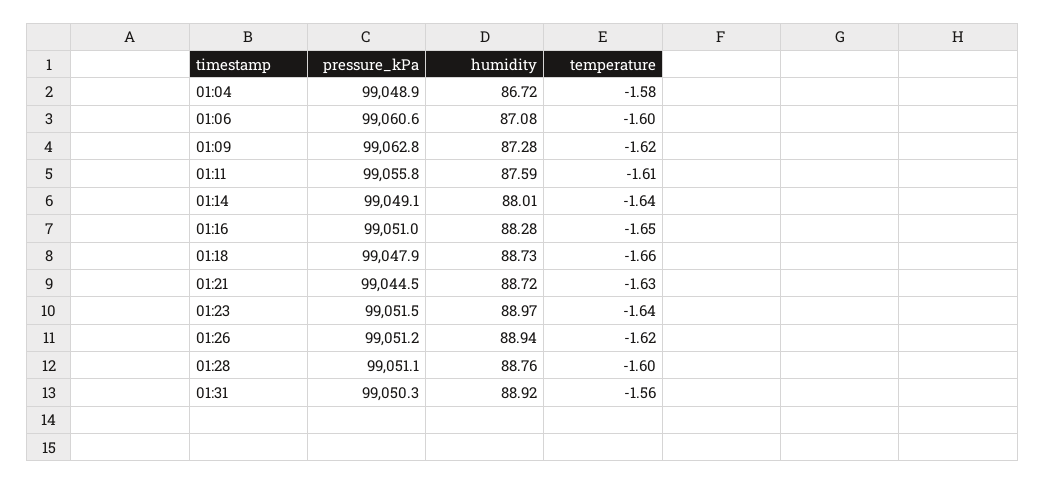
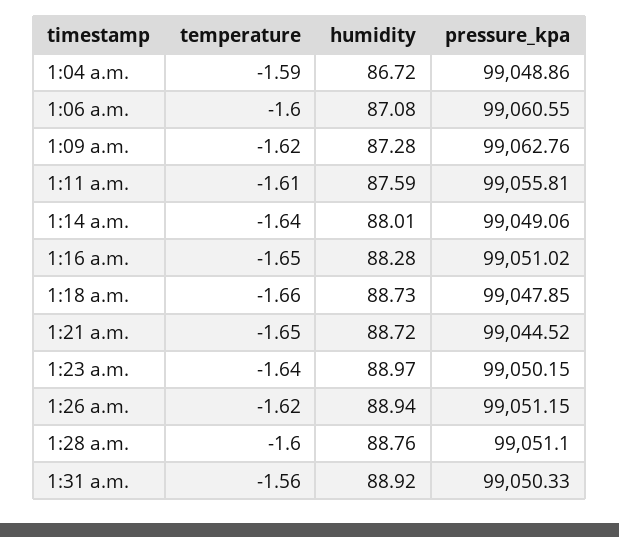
  {
    "pressure_kPa": {
      "01:04": 99048.86,
      "01:06": 99060.55,
      "01:09": 99062.76,
      "01:11": 99055.81,
      "01:14": 99049.06,
      "01:16": 99051.02,
      "01:18": 99047.85,
      "01:21": 99044.52,
-     "01:23": 99051.5,
+     "01:23": 99050.15,
      "01:26": 99051.15,
      "01:28": 99051.1,
      "01:31": 99050.33
    },
    "humidity": {
      "01:04": 86.72,
      "01:06": 87.08,
      "01:09": 87.28,
      "01:11": 87.59,
      "01:14": 88.01,
      "01:16": 88.28,
      "01:18": 88.73,
      "01:21": 88.72,
      "01:23": 88.97,
      "01:26": 88.94,
      "01:28": 88.76,
      "01:31": 88.92
    },
    "temperature": {
-     "01:04": -1.58,
+     "01:04": -1.59,
      "01:06": -1.6,
      "01:09": -1.62,
      "01:11": -1.61,
      "01:14": -1.64,
      "01:16": -1.65,
      "01:18": -1.66,
-     "01:21": -1.63,
+     "01:21": -1.65,
      "01:23": -1.64,
      "01:26": -1.62,
      "01:28": -1.6,
      "01:31": -1.56
    }
  }

